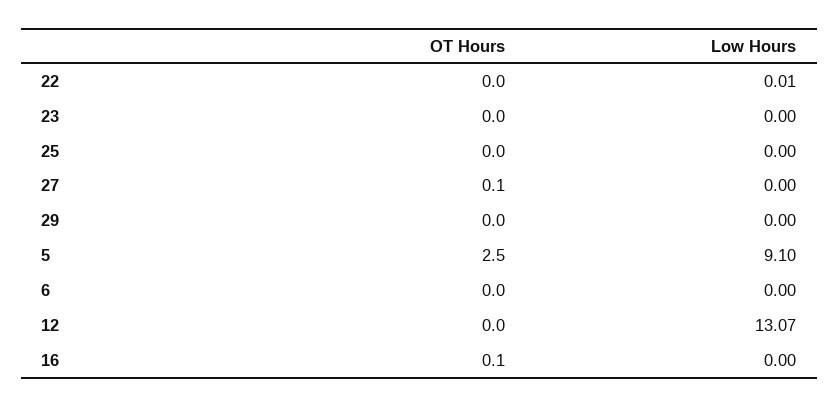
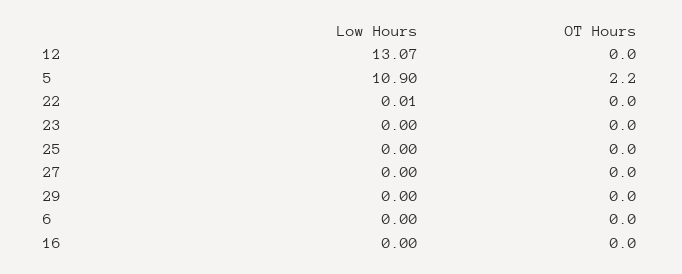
  {
    "OT Hours": {
      "22": 0,
      "23": 0,
      "25": 0,
-     "27": 0.1,
+     "27": 0,
      "29": 0,
-     "5": 2.5,
+     "5": 2.2,
      "6": 0,
      "12": 0,
-     "16": 0.1
+     "16": 0
    },
    "Low Hours": {
      "22": 0.01,
      "23": 0,
      "25": 0,
      "27": 0,
      "29": 0,
-     "5": 9.1,
+     "5": 10.9,
      "6": 0,
      "12": 13.07,
      "16": 0
    }
  }

